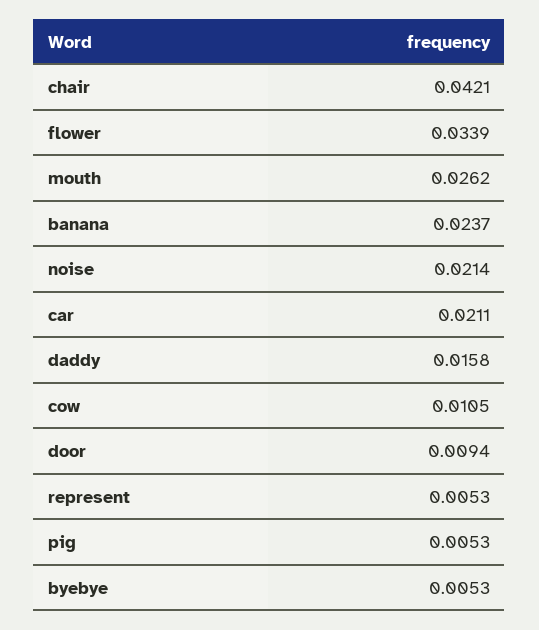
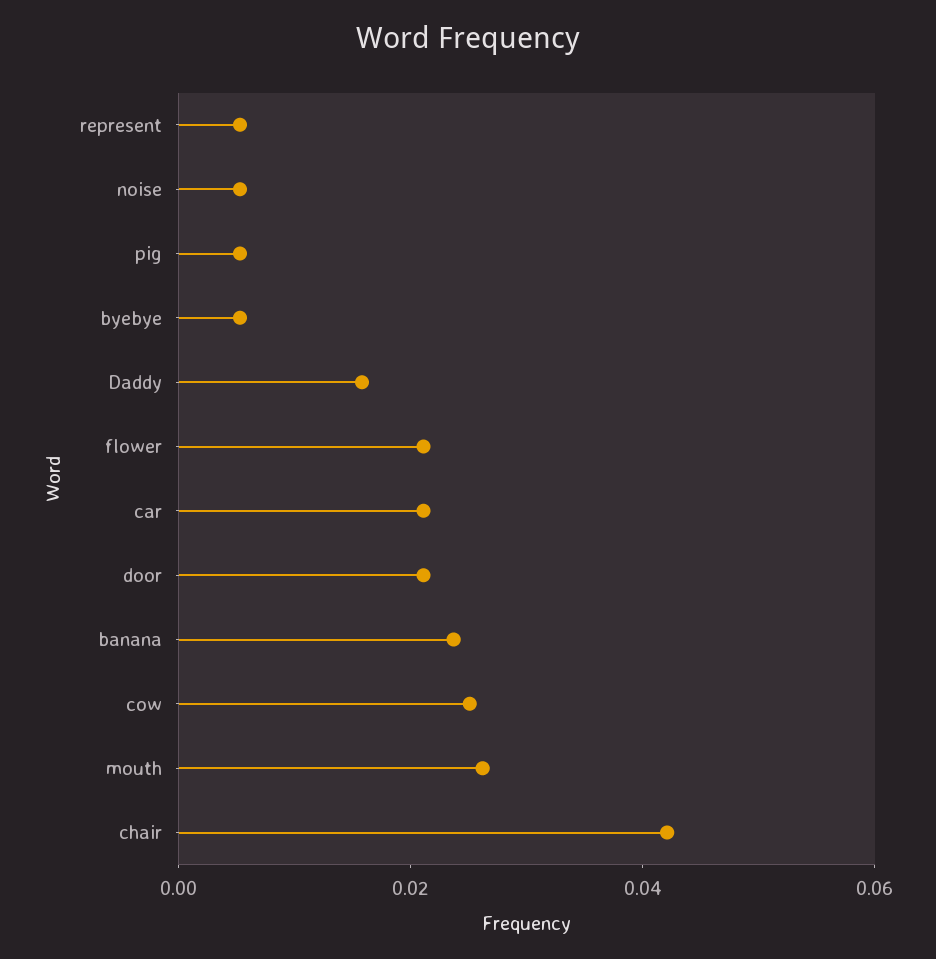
  {
    "chair": 0.0421,
-   "flower": 0.0339,
+   "flower": 0.02,
    "mouth": 0.0262,
    "banana": 0.0237,
-   "noise": 0.0214,
+   "noise": 0.005,
    "car": 0.0211,
    "daddy": 0.0158,
-   "cow": 0.0105,
+   "cow": 0.025,
-   "door": 0.0094,
+   "door": 0.02,
    "represent": 0.0053,
    "pig": 0.0053,
    "byebye": 0.0053
  }

